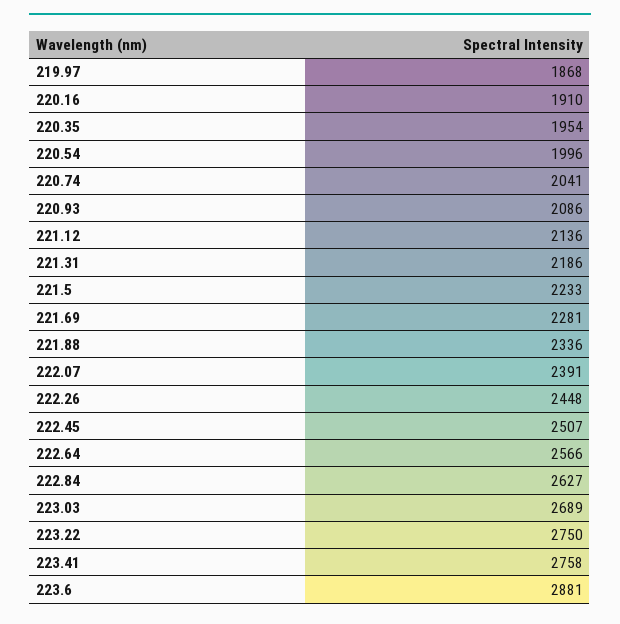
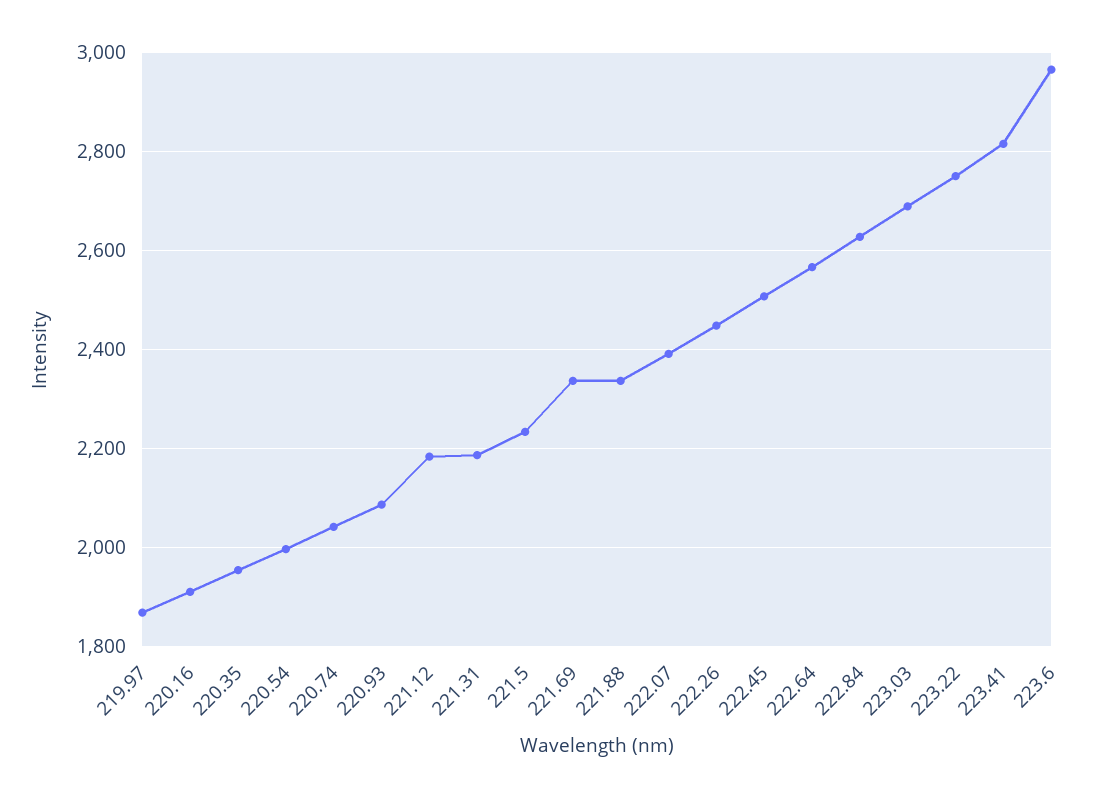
  {
    "219.97": 1868,
    "220.16": 1910,
    "220.35": 1954,
    "220.54": 1996,
    "220.74": 2041,
    "220.93": 2086,
-   "221.12": 2136,
+   "221.12": 2180,
    "221.31": 2186,
    "221.5": 2233,
-   "221.69": 2281,
+   "221.69": 2340,
    "221.88": 2336,
    "222.07": 2391,
    "222.26": 2448,
    "222.45": 2507,
    "222.64": 2566,
    "222.84": 2627,
    "223.03": 2689,
    "223.22": 2750,
-   "223.41": 2758,
+   "223.41": 2820,
-   "223.6": 2881
+   "223.6": 2960
  }

